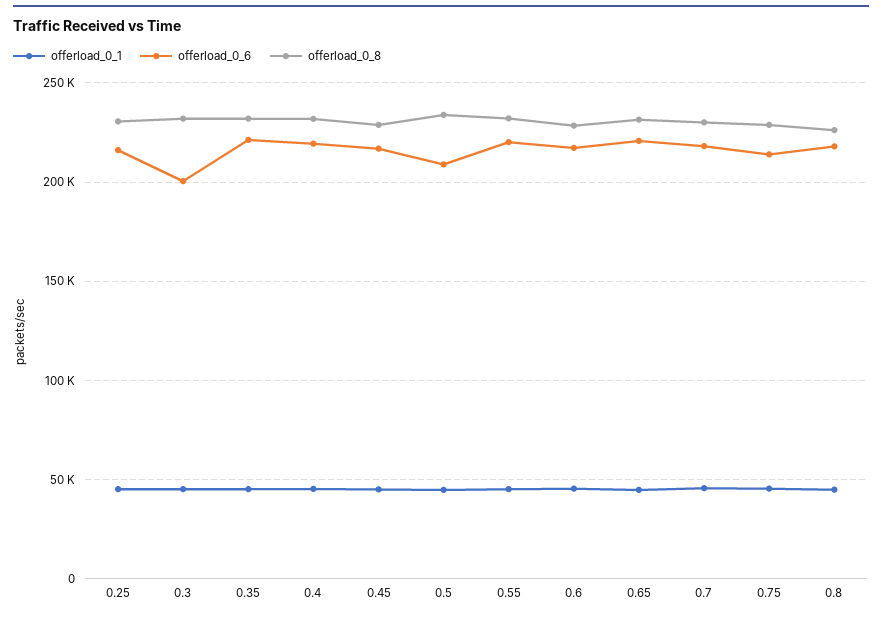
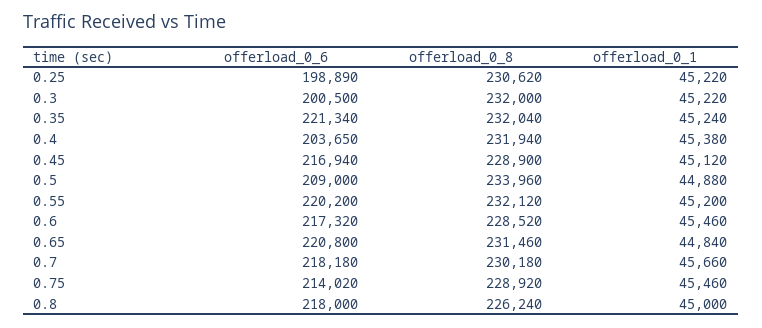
  {
    "offerload_0_1": {
      "0.25": 45220,
      "0.3": 45220,
      "0.35": 45240,
      "0.4": 45380,
      "0.45": 45120,
      "0.5": 44880,
      "0.55": 45200,
      "0.6": 45460,
      "0.65": 44840,
      "0.7": 45660,
      "0.75": 45460,
      "0.8": 45000
    },
    "offerload_0_6": {
-     "0.25": 215000,
+     "0.25": 198890,
      "0.3": 200500,
      "0.35": 221340,
-     "0.4": 220000,
+     "0.4": 203650,
      "0.45": 216940,
      "0.5": 209000,
      "0.55": 220200,
      "0.6": 217320,
      "0.65": 220800,
      "0.7": 218180,
      "0.75": 214020,
      "0.8": 218000
    },
    "offerload_0_8": {
      "0.25": 230620,
      "0.3": 232000,
      "0.35": 232040,
      "0.4": 231940,
      "0.45": 228900,
      "0.5": 233960,
      "0.55": 232120,
      "0.6": 228520,
      "0.65": 231460,
      "0.7": 230180,
      "0.75": 228920,
      "0.8": 226240
    }
  }

